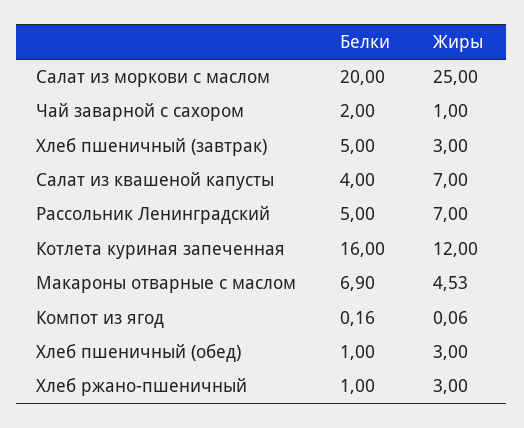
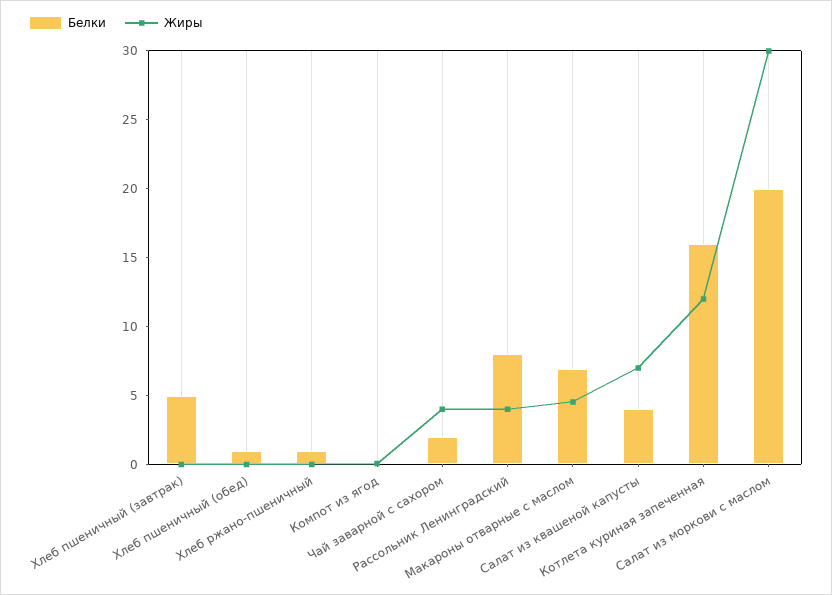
  {
    "Белки": {
      "Салат из моркови с маслом": 20,
      "Чай заварной с сахором": 2,
      "Хлеб пшеничный (завтрак)": 5,
      "Салат из квашеной капусты": 4,
-     "Рассольник Ленинградский": 5,
+     "Рассольник Ленинградский": 8,
      "Котлета куриная запеченная": 16,
      "Макароны отварные с маслом": 6.9,
      "Компот из ягод": 0.16,
      "Хлеб пшеничный (обед)": 1,
      "Хлеб ржано-пшеничный": 1
    },
    "Жиры": {
-     "Салат из моркови с маслом": 25,
+     "Салат из моркови с маслом": 30,
-     "Чай заварной с сахором": 1,
+     "Чай заварной с сахором": 4,
-     "Хлеб пшеничный (завтрак)": 3,
+     "Хлеб пшеничный (завтрак)": 0,
      "Салат из квашеной капусты": 7,
-     "Рассольник Ленинградский": 7,
+     "Рассольник Ленинградский": 4,
      "Котлета куриная запеченная": 12,
      "Макароны отварные с маслом": 4.53,
      "Компот из ягод": 0.06,
-     "Хлеб пшеничный (обед)": 3,
+     "Хлеб пшеничный (обед)": 0,
-     "Хлеб ржано-пшеничный": 3
+     "Хлеб ржано-пшеничный": 0
    }
  }

